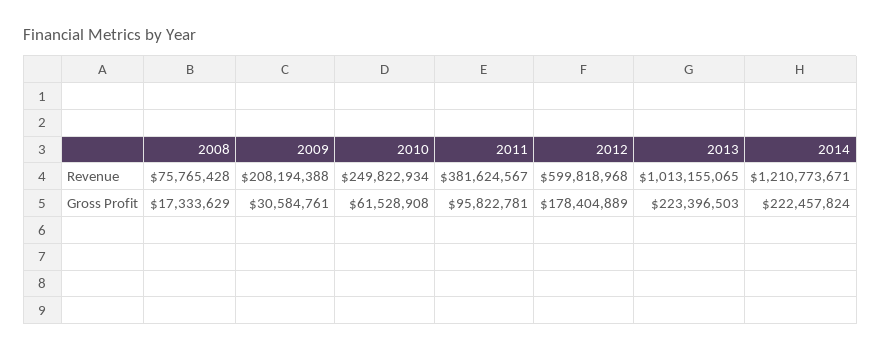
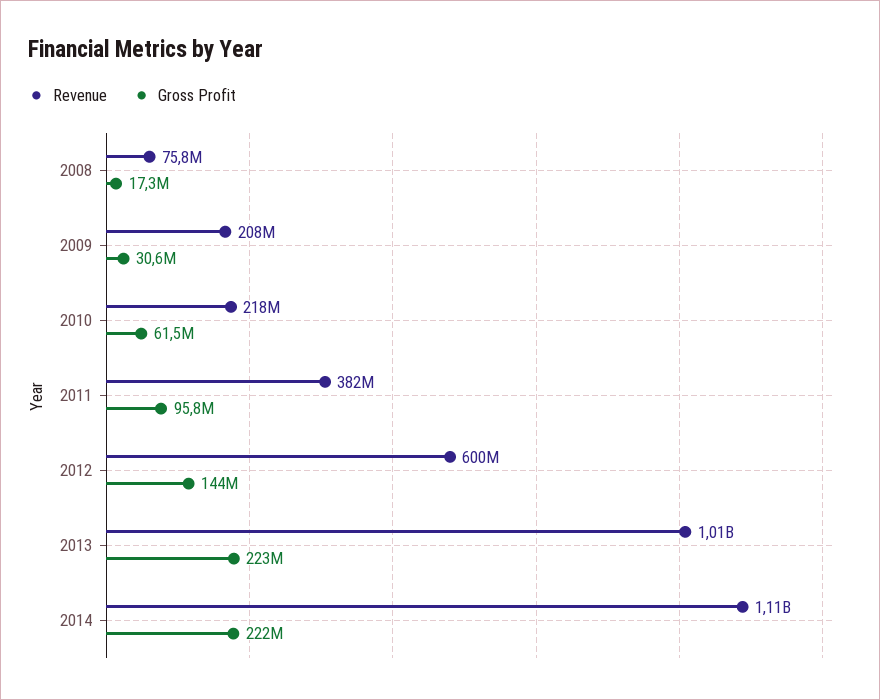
  {
    "Revenue": {
      "2008": 75765428,
      "2009": 208194388,
-     "2010": 249822934,
+     "2010": 218000000,
      "2011": 381624567,
      "2012": 599818968,
      "2013": 1013155065,
-     "2014": 1210773671
+     "2014": 1110000000
    },
    "Gross Profit": {
      "2008": 17333629,
      "2009": 30584761,
      "2010": 61528908,
      "2011": 95822781,
-     "2012": 178404889,
+     "2012": 144000000,
      "2013": 223396503,
      "2014": 222457824
    }
  }

